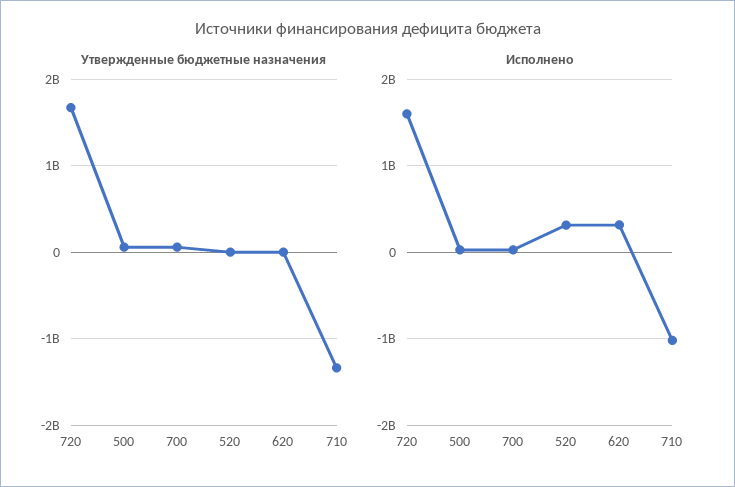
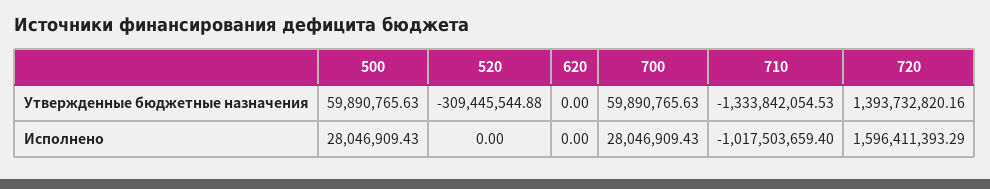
  {
    "Утвержденные бюджетные назначения": {
-     "720": 1700000000,
+     "720": 1393732820.16,
      "500": 59890765.63,
      "700": 59890765.63,
-     "520": 0,
+     "520": -309445544.88,
      "620": 0,
      "710": -1333842054.53
    },
    "Исполнено": {
      "720": 1596411393.29,
      "500": 28046909.43,
      "700": 28046909.43,
-     "520": 300000000,
+     "520": 0,
-     "620": 300000000,
+     "620": 0,
      "710": -1017503659.4
    }
  }

